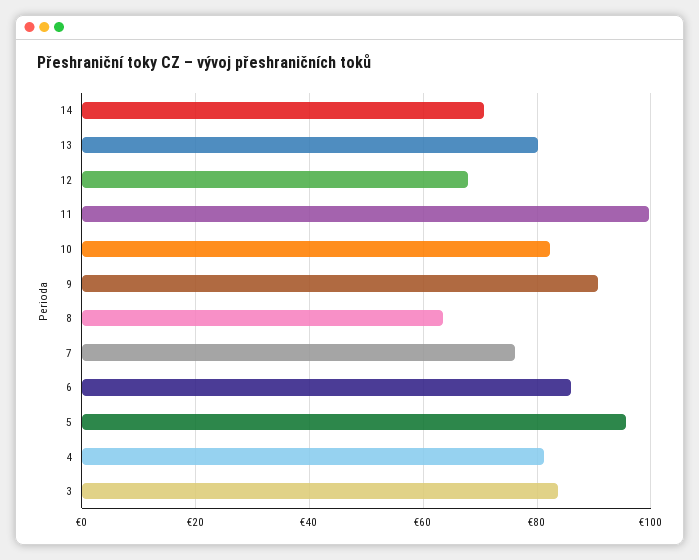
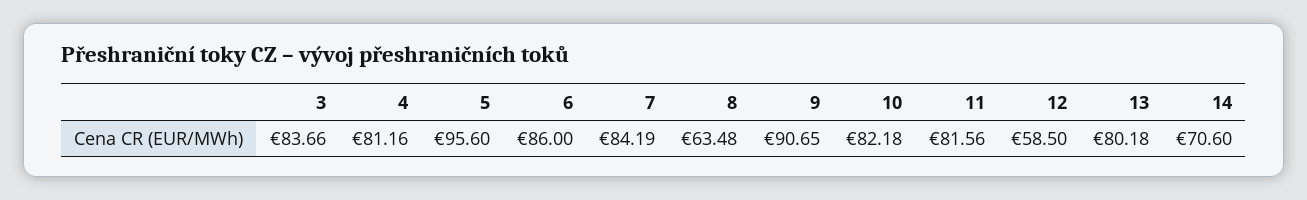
  {
    "14": 70.6,
    "13": 80.18,
-   "12": 68,
+   "12": 58.5,
-   "11": 100,
+   "11": 81.56,
    "10": 82.18,
    "9": 90.65,
    "8": 63.48,
-   "7": 76,
+   "7": 84.19,
    "6": 86,
    "5": 95.6,
    "4": 81.16,
    "3": 83.66
  }

